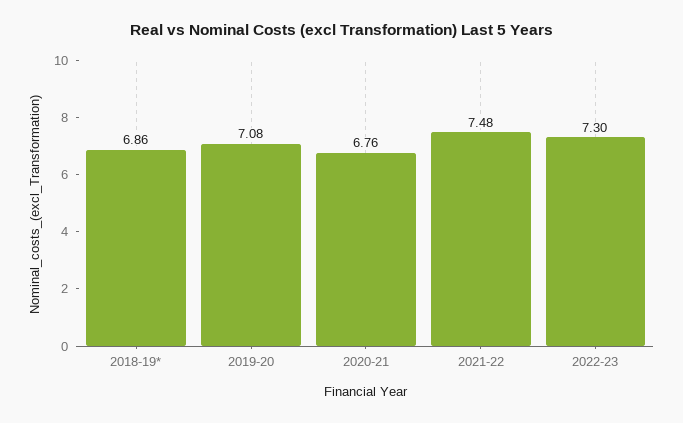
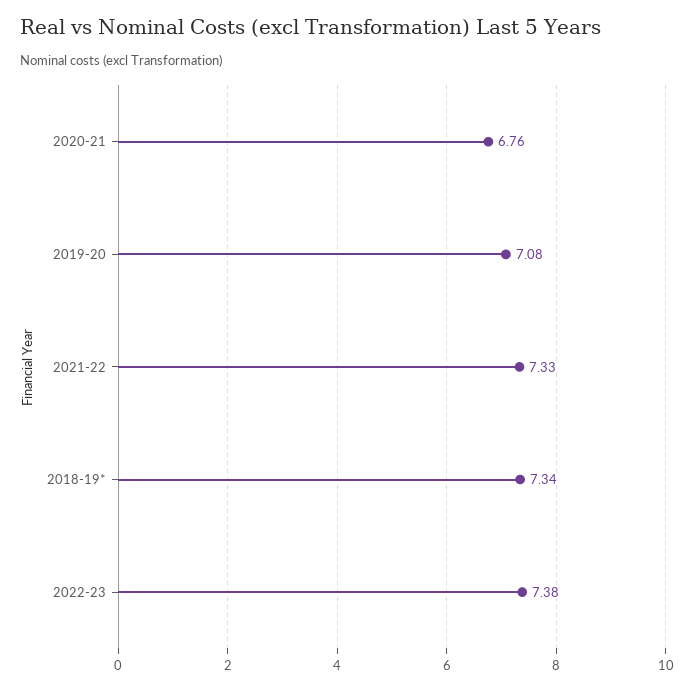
  {
-   "2018-19*": 6.86,
+   "2018-19*": 7.34,
    "2019-20": 7.08,
    "2020-21": 6.76,
-   "2021-22": 7.48,
+   "2021-22": 7.33,
-   "2022-23": 7.3
+   "2022-23": 7.38
  }

